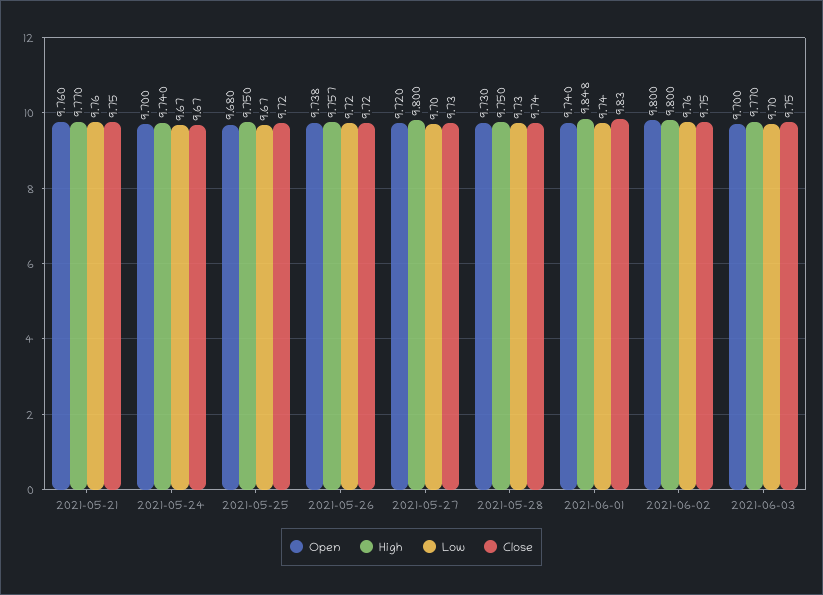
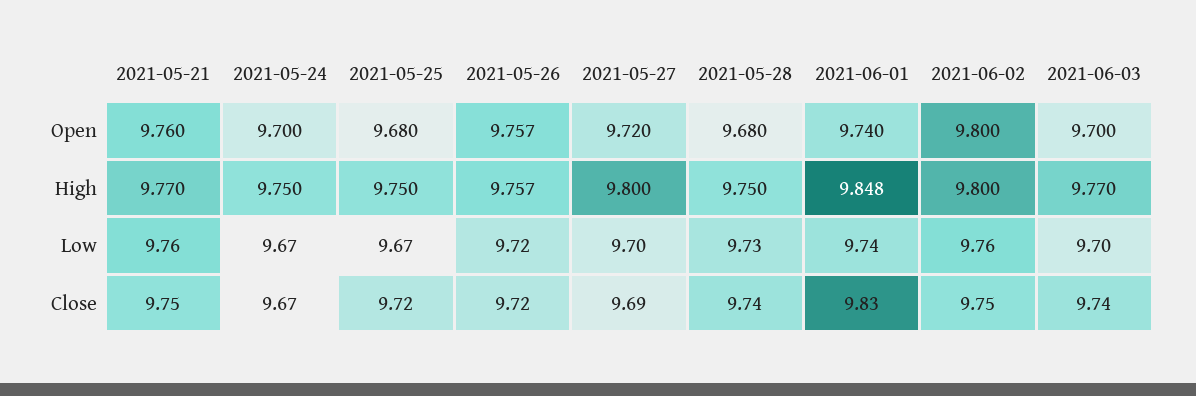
  {
    "Open": {
      "2021-05-21": 9.76,
      "2021-05-24": 9.7,
      "2021-05-25": 9.68,
-     "2021-05-26": 9.738,
+     "2021-05-26": 9.757,
      "2021-05-27": 9.72,
-     "2021-05-28": 9.73,
+     "2021-05-28": 9.68,
      "2021-06-01": 9.74,
      "2021-06-02": 9.8,
      "2021-06-03": 9.7
    },
    "High": {
      "2021-05-21": 9.77,
-     "2021-05-24": 9.74,
+     "2021-05-24": 9.75,
      "2021-05-25": 9.75,
      "2021-05-26": 9.757,
      "2021-05-27": 9.8,
      "2021-05-28": 9.75,
      "2021-06-01": 9.848,
      "2021-06-02": 9.8,
      "2021-06-03": 9.77
    },
    "Low": {
      "2021-05-21": 9.76,
      "2021-05-24": 9.67,
      "2021-05-25": 9.67,
      "2021-05-26": 9.72,
      "2021-05-27": 9.7,
      "2021-05-28": 9.73,
      "2021-06-01": 9.74,
      "2021-06-02": 9.76,
      "2021-06-03": 9.7
    },
    "Close": {
      "2021-05-21": 9.75,
      "2021-05-24": 9.67,
      "2021-05-25": 9.72,
      "2021-05-26": 9.72,
-     "2021-05-27": 9.73,
+     "2021-05-27": 9.69,
      "2021-05-28": 9.74,
      "2021-06-01": 9.83,
      "2021-06-02": 9.75,
-     "2021-06-03": 9.75
+     "2021-06-03": 9.74
    }
  }

